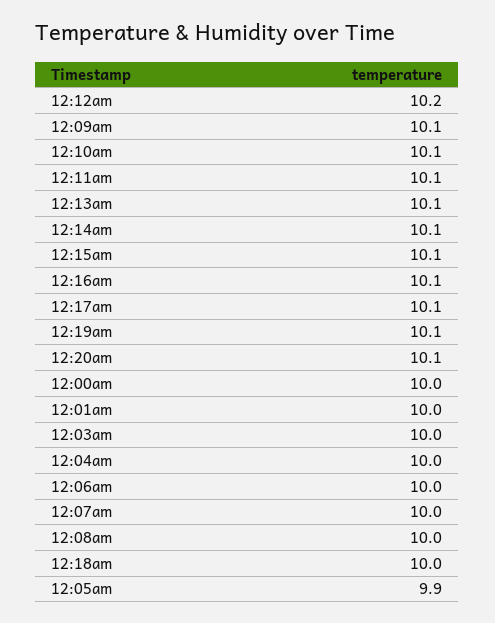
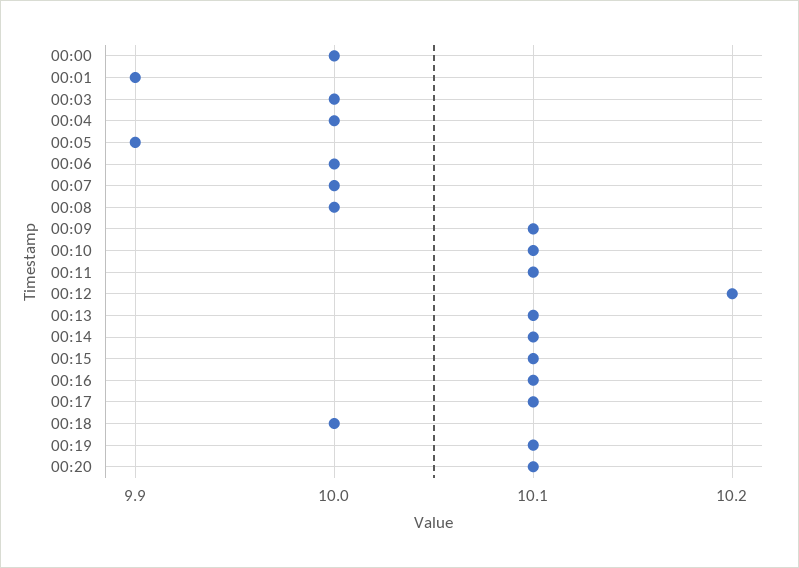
  {
    "12:12am": 10.2,
    "12:09am": 10.1,
    "12:10am": 10.1,
    "12:11am": 10.1,
    "12:13am": 10.1,
    "12:14am": 10.1,
    "12:15am": 10.1,
    "12:16am": 10.1,
    "12:17am": 10.1,
    "12:19am": 10.1,
    "12:20am": 10.1,
    "12:00am": 10,
-   "12:01am": 10,
+   "12:01am": 9.9,
    "12:03am": 10,
    "12:04am": 10,
    "12:06am": 10,
    "12:07am": 10,
    "12:08am": 10,
    "12:18am": 10,
    "12:05am": 9.9
  }

